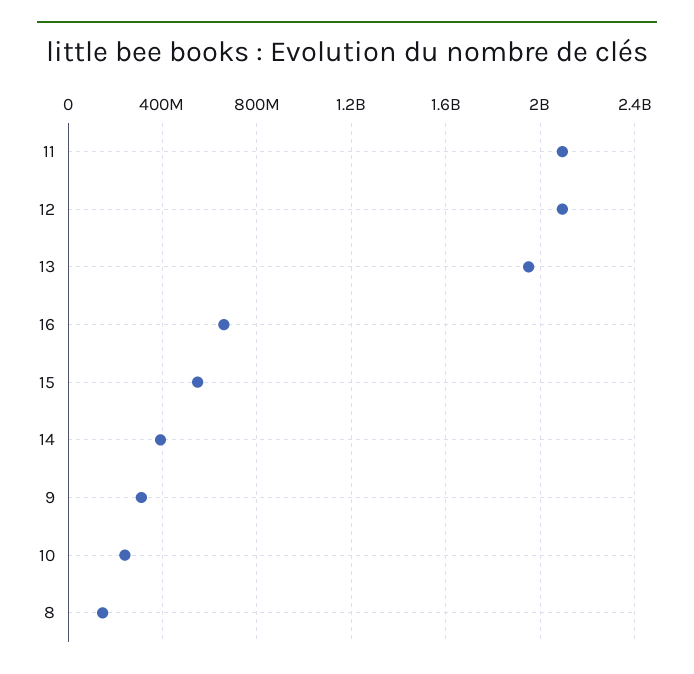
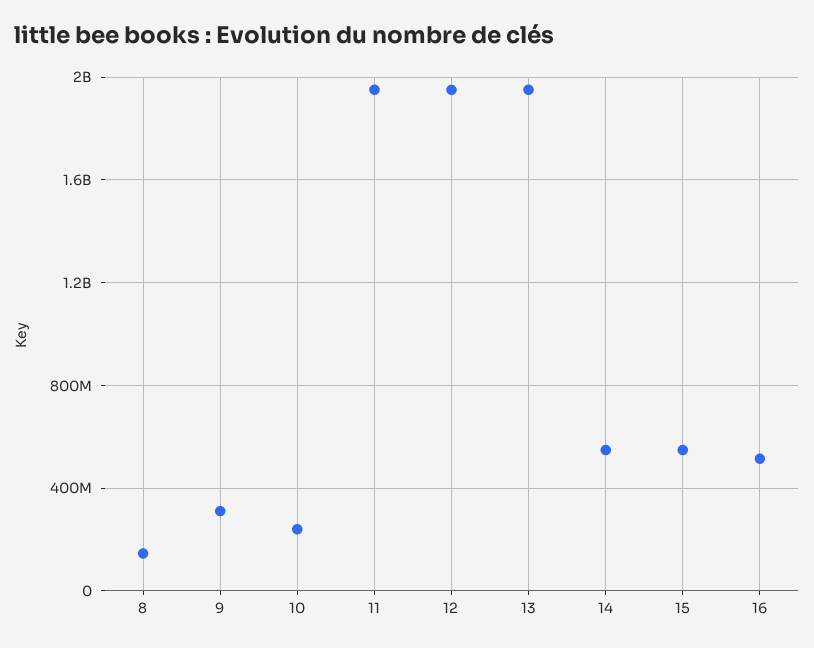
  {
-   "11": 2100000000,
+   "11": 1950000000,
-   "12": 2100000000,
+   "12": 1950000000,
    "13": 1950000000,
-   "16": 650000000,
+   "16": 500000000,
    "15": 550000000,
-   "14": 400000000,
+   "14": 550000000,
    "9": 300000000,
    "10": 250000000,
    "8": 150000000
  }

